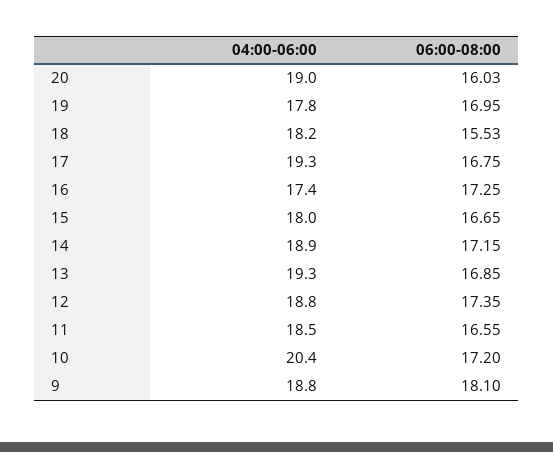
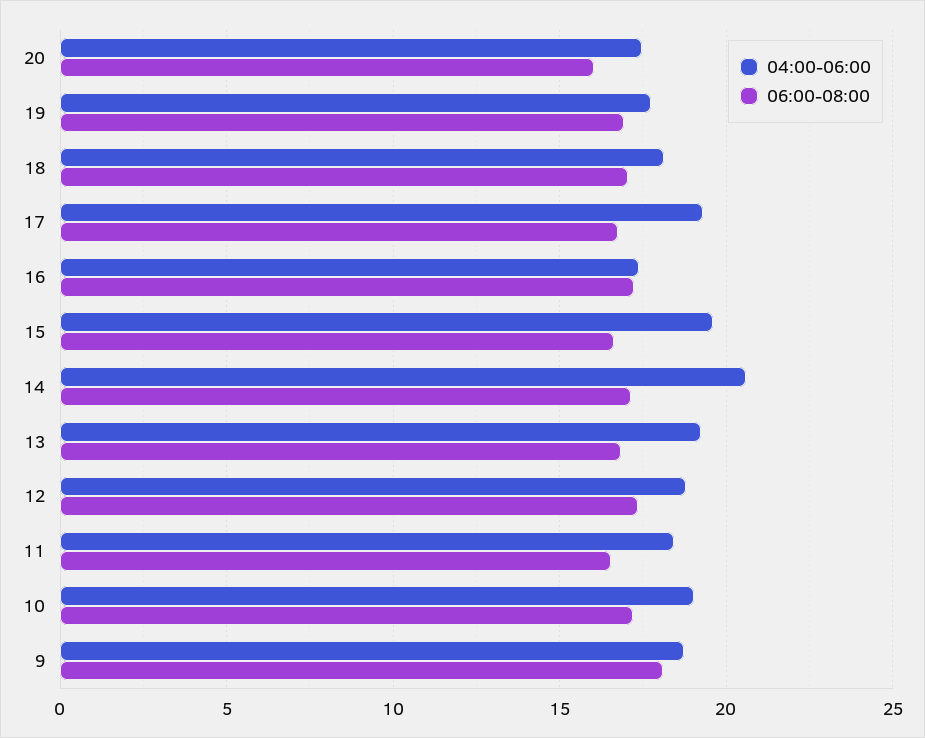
  {
    "04:00-06:00": {
-     "20": 19,
+     "20": 17.5,
      "19": 17.8,
      "18": 18.2,
      "17": 19.3,
      "16": 17.4,
-     "15": 18,
+     "15": 19.5,
-     "14": 18.9,
+     "14": 20.5,
      "13": 19.3,
      "12": 18.8,
      "11": 18.5,
-     "10": 20.4,
+     "10": 19,
      "9": 18.8
    },
    "06:00-08:00": {
      "20": 16.03,
      "19": 16.95,
-     "18": 15.53,
+     "18": 17,
      "17": 16.75,
      "16": 17.25,
      "15": 16.65,
      "14": 17.15,
      "13": 16.85,
      "12": 17.35,
      "11": 16.55,
      "10": 17.2,
      "9": 18.1
    }
  }

